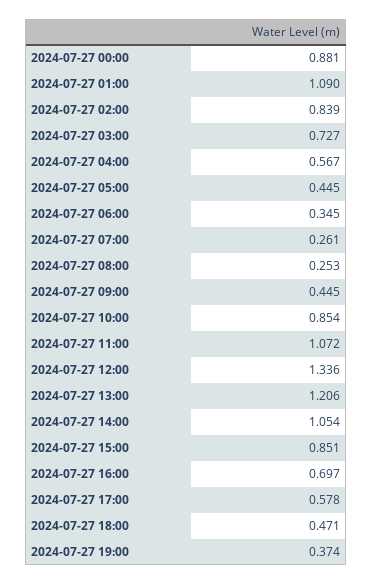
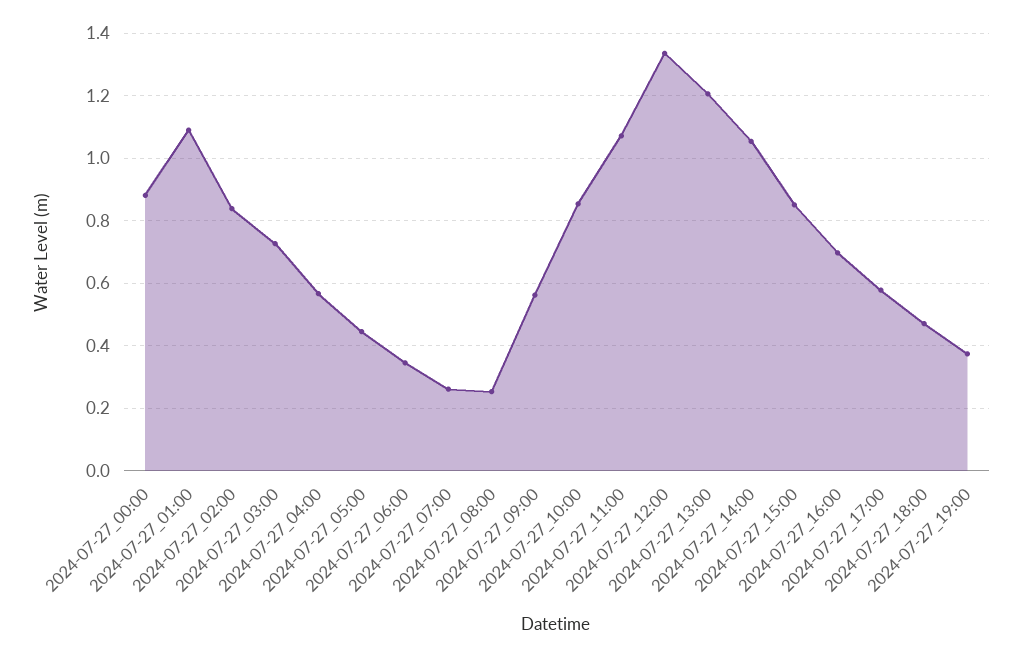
  {
    "2024-07-27 00:00": 0.881,
    "2024-07-27 01:00": 1.09,
    "2024-07-27 02:00": 0.839,
    "2024-07-27 03:00": 0.727,
    "2024-07-27 04:00": 0.567,
    "2024-07-27 05:00": 0.445,
    "2024-07-27 06:00": 0.345,
    "2024-07-27 07:00": 0.261,
    "2024-07-27 08:00": 0.253,
-   "2024-07-27 09:00": 0.445,
+   "2024-07-27 09:00": 0.56,
    "2024-07-27 10:00": 0.854,
    "2024-07-27 11:00": 1.072,
    "2024-07-27 12:00": 1.336,
    "2024-07-27 13:00": 1.206,
    "2024-07-27 14:00": 1.054,
    "2024-07-27 15:00": 0.851,
    "2024-07-27 16:00": 0.697,
    "2024-07-27 17:00": 0.578,
    "2024-07-27 18:00": 0.471,
    "2024-07-27 19:00": 0.374
  }

